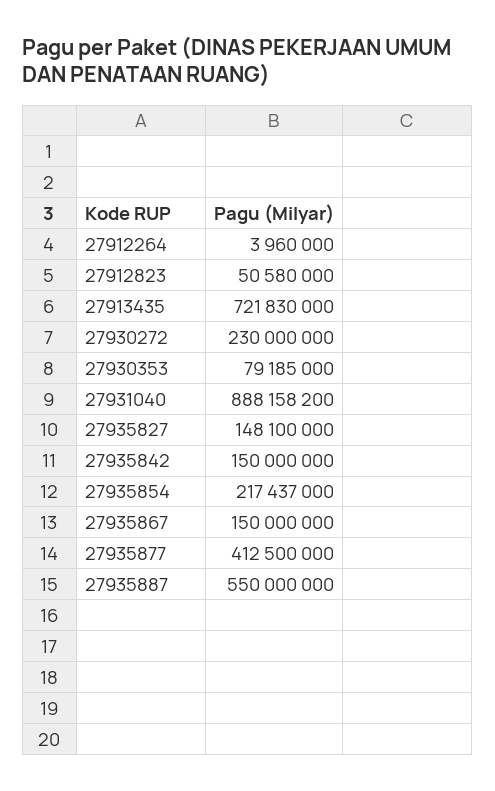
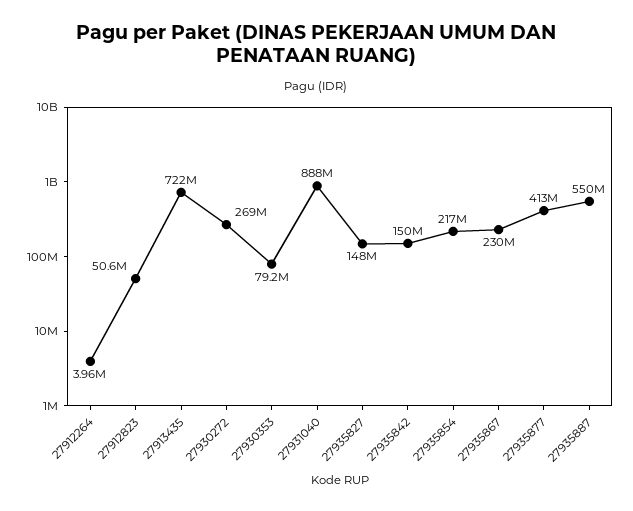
  {
    "27912264": 3960000,
    "27912823": 50580000,
    "27913435": 721830000,
-   "27930272": 230000000,
+   "27930272": 269000000,
    "27930353": 79185000,
    "27931040": 888158200,
    "27935827": 148100000,
    "27935842": 150000000,
    "27935854": 217437000,
-   "27935867": 150000000,
+   "27935867": 230000000,
    "27935877": 412500000,
    "27935887": 550000000
  }

